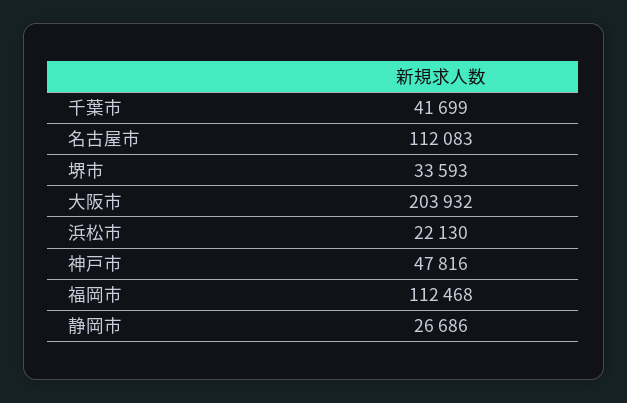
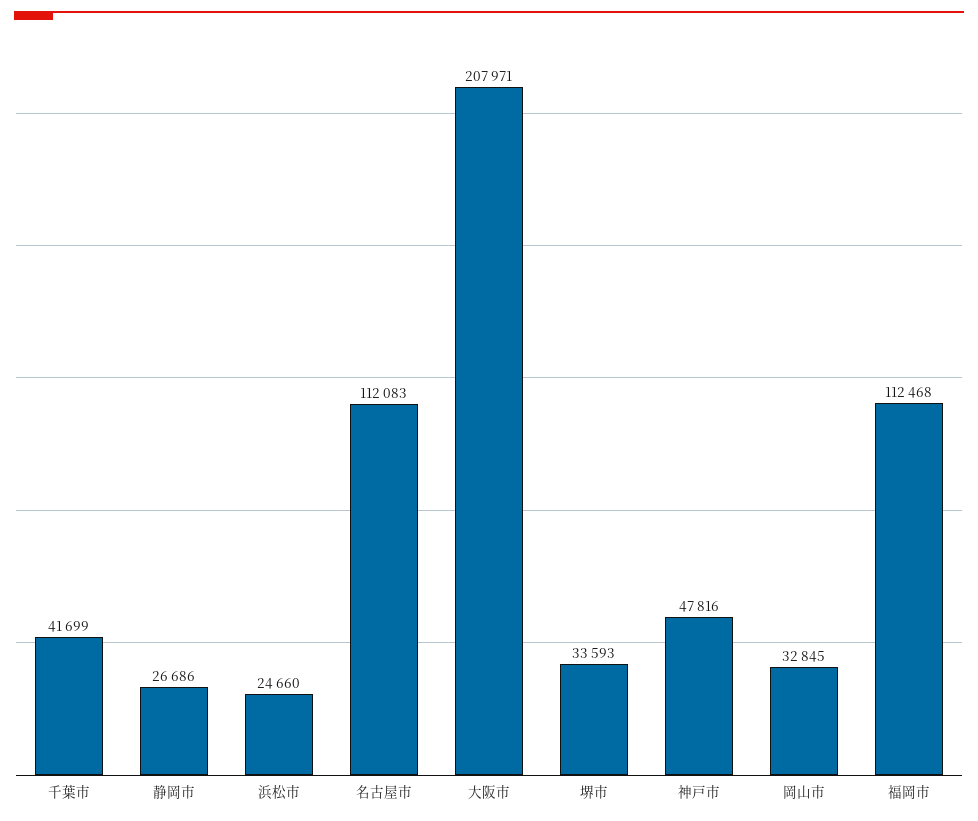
  {
    "千葉市": 41699,
    "名古屋市": 112083,
    "堺市": 33593,
-   "大阪市": 203932,
+   "大阪市": 207971,
-   "浜松市": 22130,
+   "浜松市": 24660,
    "神戸市": 47816,
    "福岡市": 112468,
-   "静岡市": 26686
+   "静岡市": 26686,
+   "岡山市": 32845
  }

